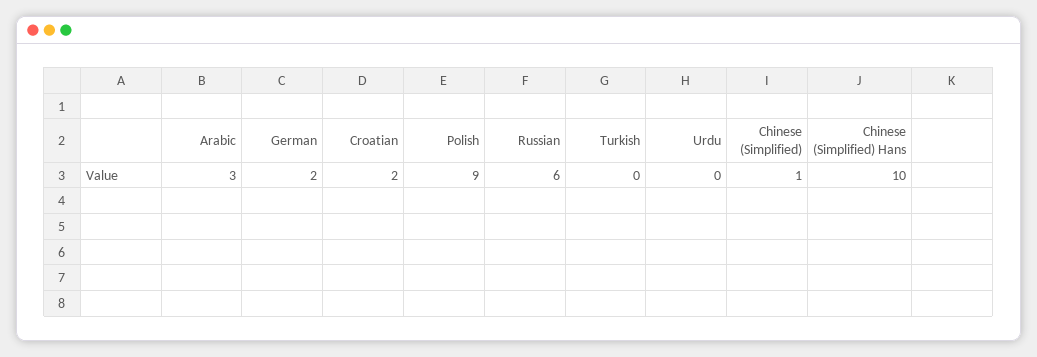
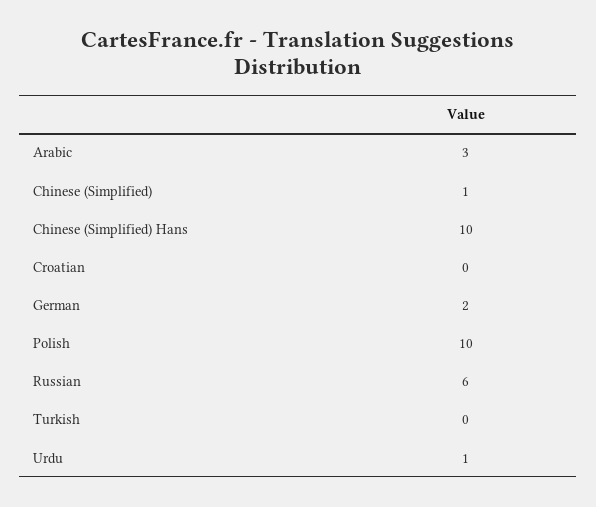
  {
    "Arabic": 3,
    "German": 2,
-   "Croatian": 2,
+   "Croatian": 0,
-   "Polish": 9,
+   "Polish": 10,
    "Russian": 6,
    "Turkish": 0,
-   "Urdu": 0,
+   "Urdu": 1,
    "Chinese (Simplified)": 1,
    "Chinese (Simplified) Hans": 10
  }

